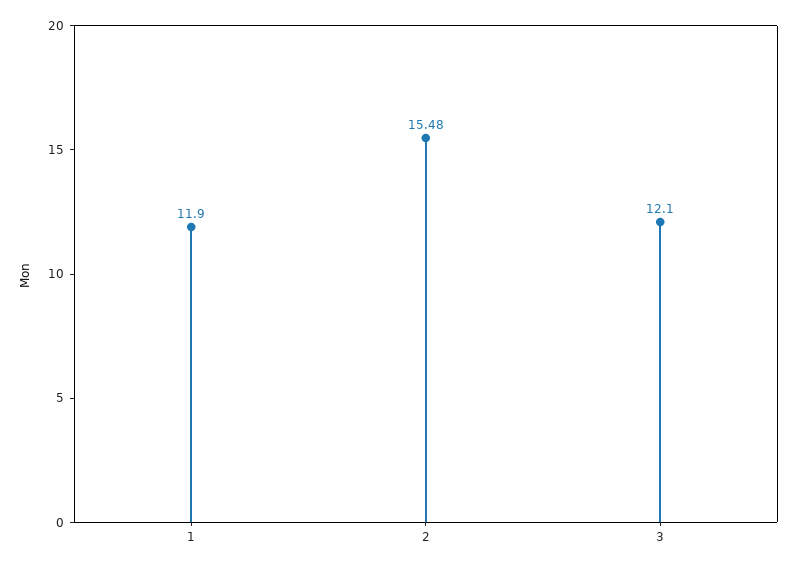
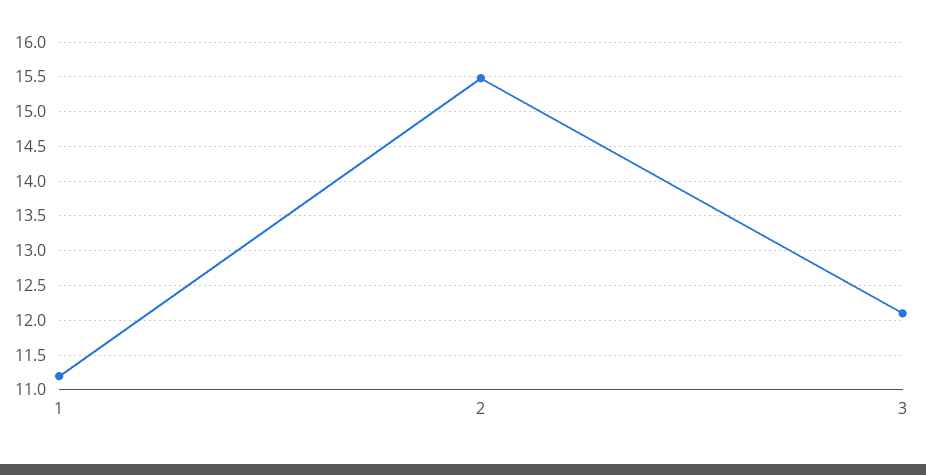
  {
-   "1": 11.9,
+   "1": 11.2,
    "2": 15.48,
    "3": 12.1
  }

